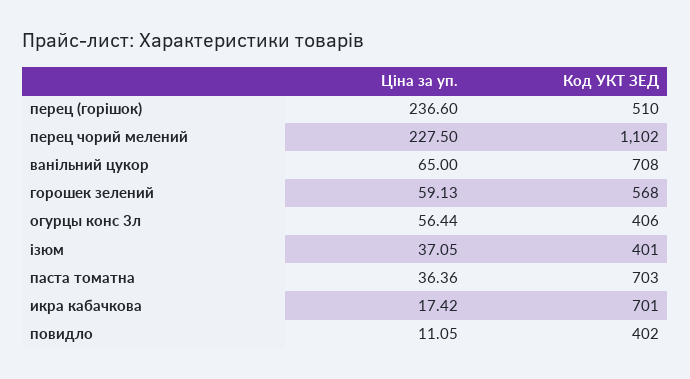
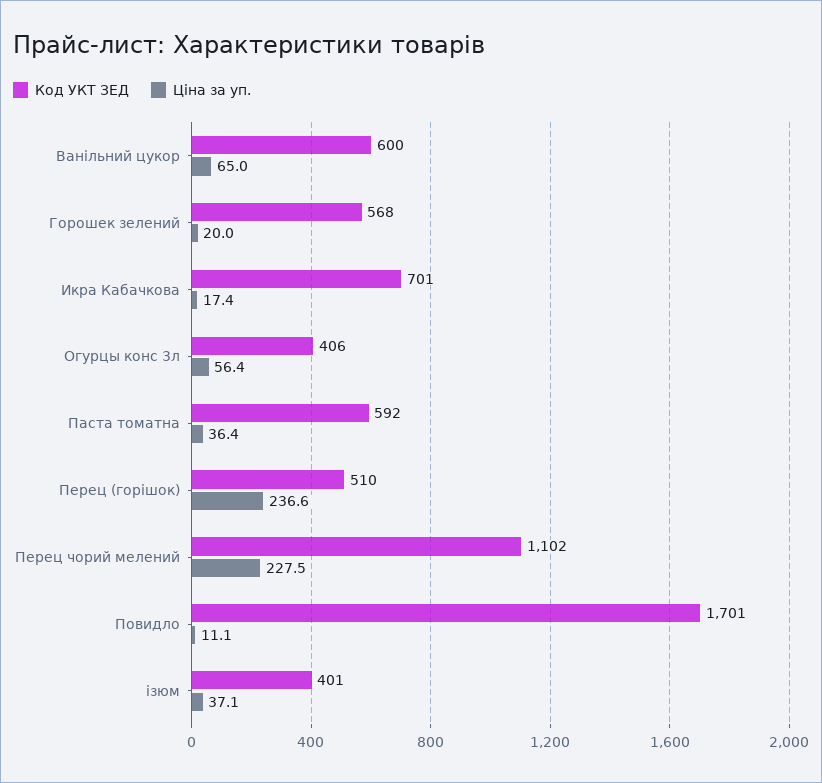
  {
    "Ціна за уп.": {
      "перец (горішок)": 236.6,
      "перец чорий мелений": 227.5,
      "ванільний цукор": 65,
-     "горошек зелений": 59.13,
+     "горошек зелений": 20,
      "огурцы конс 3л": 56.44,
      "ізюм": 37.05,
      "паста томатна": 36.36,
      "икра кабачкова": 17.42,
      "повидло": 11.05
    },
    "Код УКТ ЗЕД": {
      "перец (горішок)": 510,
      "перец чорий мелений": 1102,
-     "ванільний цукор": 708,
+     "ванільний цукор": 600,
      "горошек зелений": 568,
      "огурцы конс 3л": 406,
      "ізюм": 401,
-     "паста томатна": 703,
+     "паста томатна": 592,
      "икра кабачкова": 701,
-     "повидло": 402
+     "повидло": 1701
    }
  }

